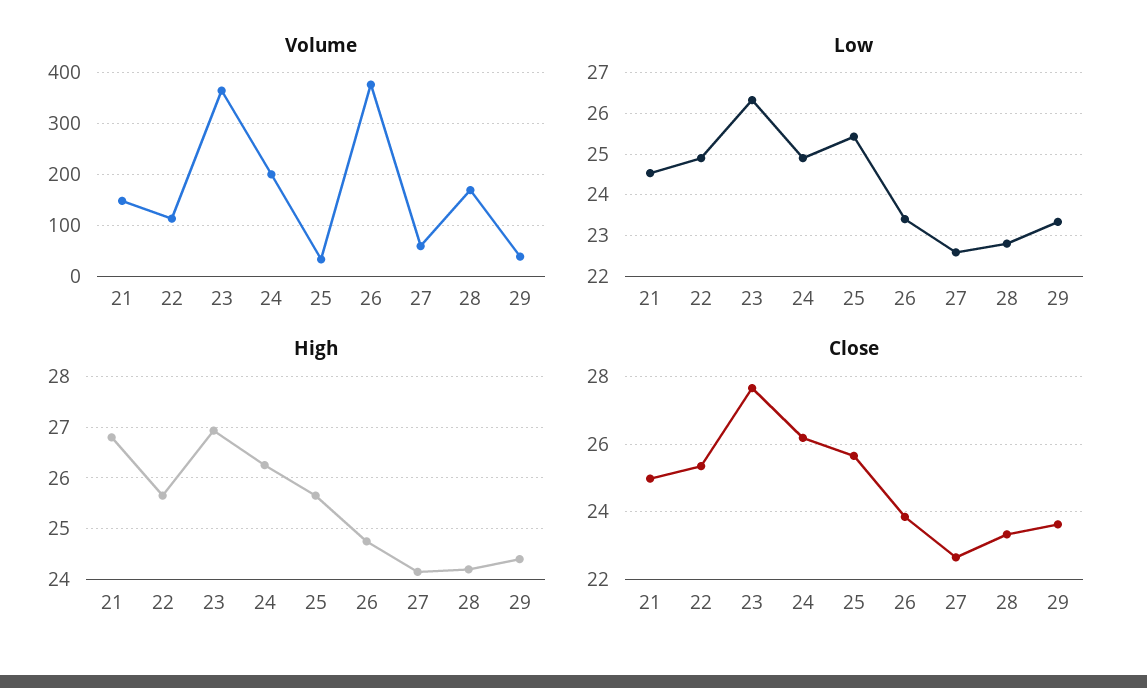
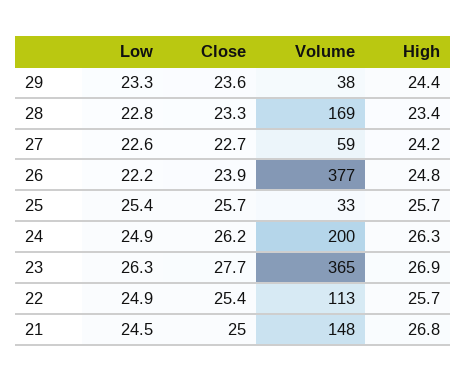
  {
    "Volume": {
      "21": 148,
      "22": 113,
      "23": 365,
      "24": 200,
      "25": 33,
      "26": 377,
      "27": 59,
      "28": 169,
      "29": 38
    },
    "Low": {
      "21": 24.5,
      "22": 24.9,
      "23": 26.3,
      "24": 24.9,
      "25": 25.4,
-     "26": 23.4,
+     "26": 22.2,
      "27": 22.6,
      "28": 22.8,
      "29": 23.3
    },
    "High": {
      "21": 26.8,
      "22": 25.7,
      "23": 26.9,
      "24": 26.3,
      "25": 25.7,
      "26": 24.8,
      "27": 24.2,
-     "28": 24.2,
+     "28": 23.4,
      "29": 24.4
    },
    "Close": {
      "21": 25,
      "22": 25.4,
      "23": 27.7,
      "24": 26.2,
      "25": 25.7,
      "26": 23.9,
      "27": 22.7,
      "28": 23.3,
      "29": 23.6
    }
  }

